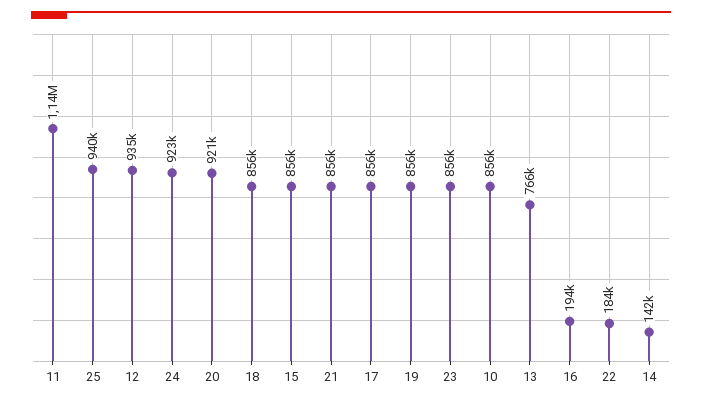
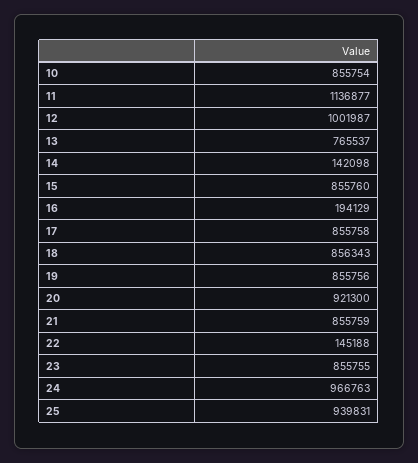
  {
    "11": 1136877,
    "25": 939831,
-   "12": 935000,
+   "12": 1001987,
-   "24": 923000,
+   "24": 966763,
    "20": 921300,
    "18": 856343,
    "15": 855760,
    "21": 855759,
    "17": 855758,
    "19": 855756,
    "23": 855755,
    "10": 855754,
    "13": 765537,
    "16": 194129,
-   "22": 184000,
+   "22": 145188,
    "14": 142098
  }

